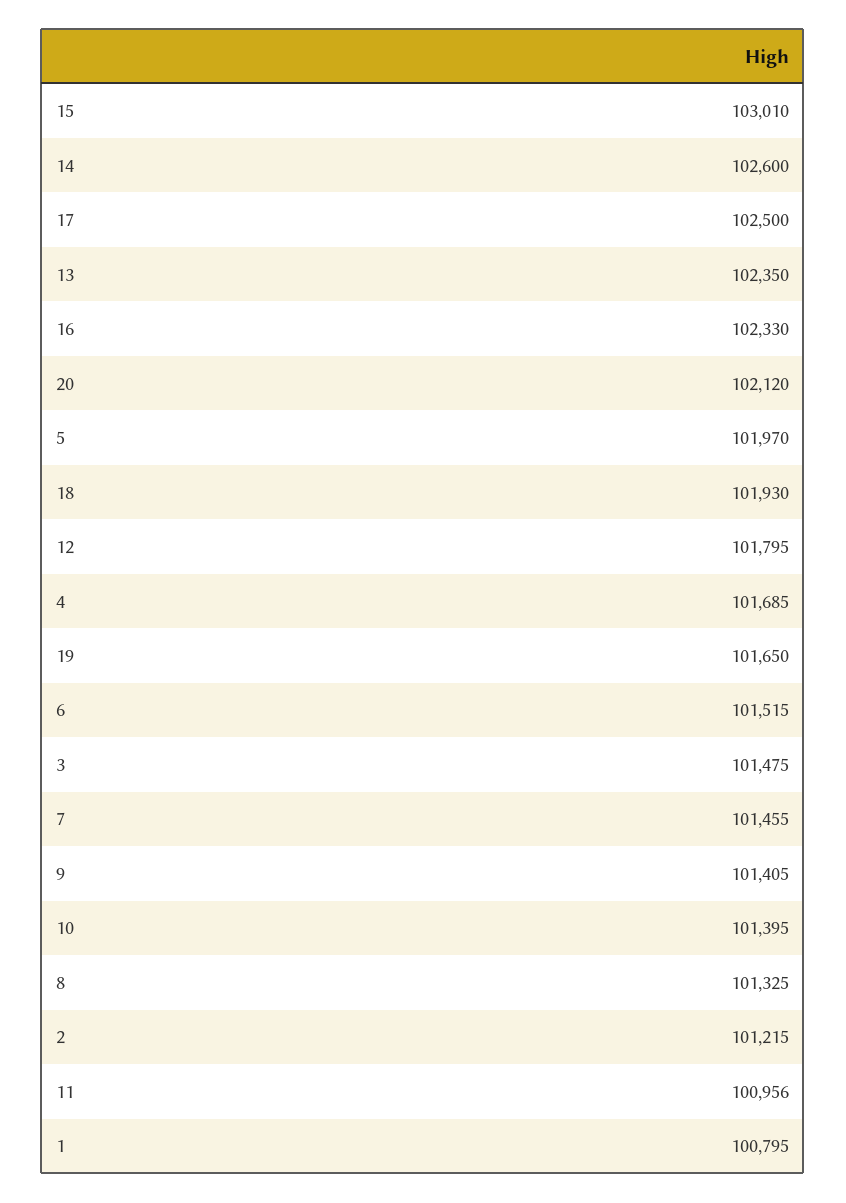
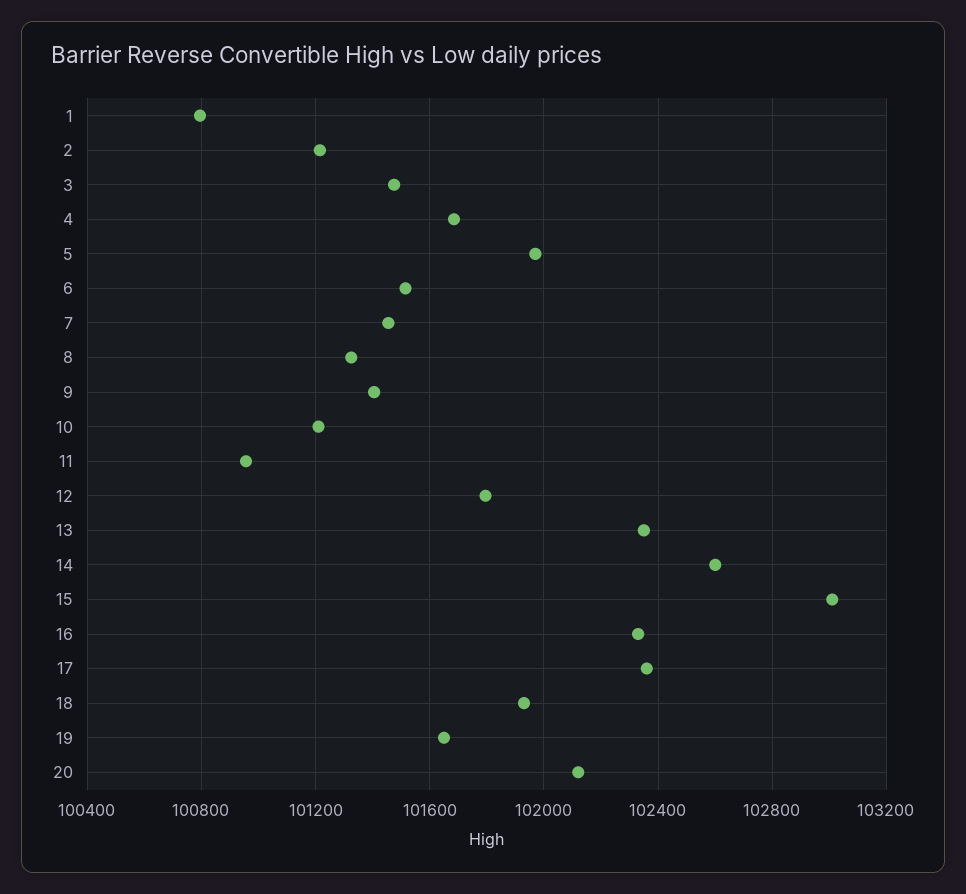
  {
    "15": 103010,
    "14": 102600,
-   "17": 102500,
+   "17": 102350,
    "13": 102350,
    "16": 102330,
    "20": 102120,
    "5": 101970,
    "18": 101930,
    "12": 101795,
    "4": 101685,
    "19": 101650,
    "6": 101515,
    "3": 101475,
    "7": 101455,
    "9": 101405,
-   "10": 101395,
+   "10": 101200,
    "8": 101325,
    "2": 101215,
    "11": 100956,
    "1": 100795
  }

